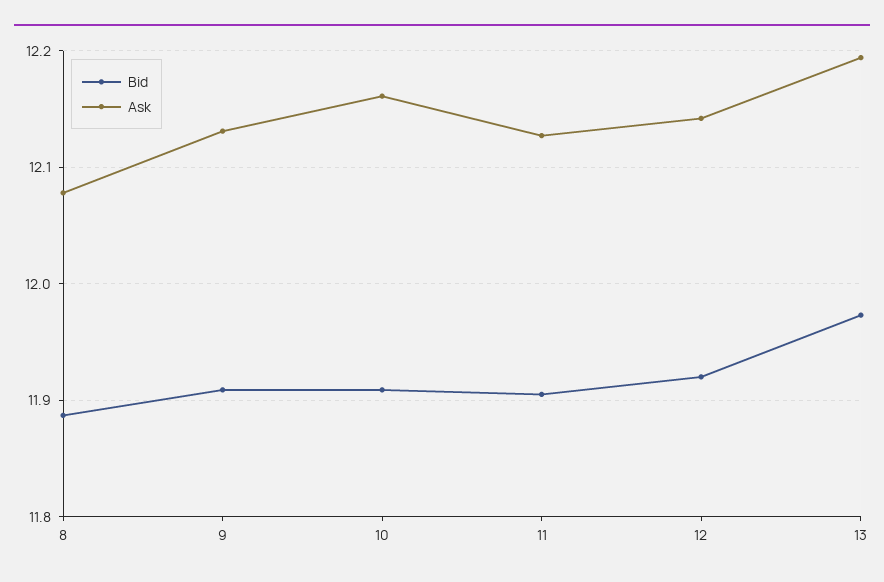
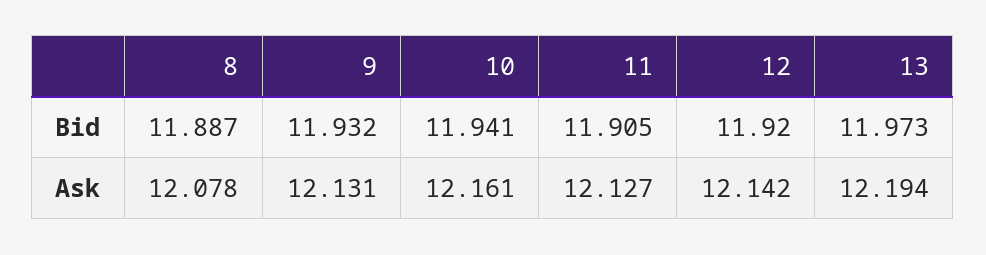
  {
    "Bid": {
      "8": 11.887,
-     "9": 11.91,
+     "9": 11.932,
-     "10": 11.91,
+     "10": 11.941,
      "11": 11.905,
      "12": 11.92,
      "13": 11.973
    },
    "Ask": {
      "8": 12.078,
      "9": 12.131,
      "10": 12.161,
      "11": 12.127,
      "12": 12.142,
      "13": 12.194
    }
  }

